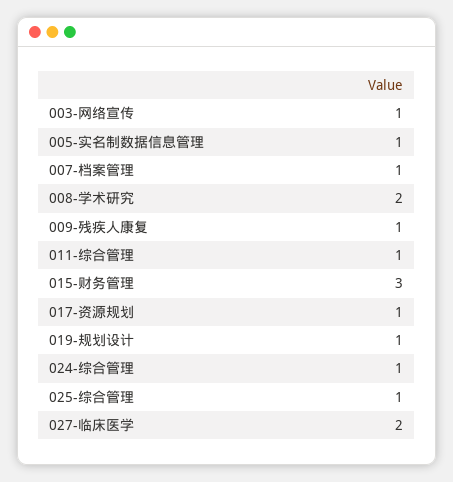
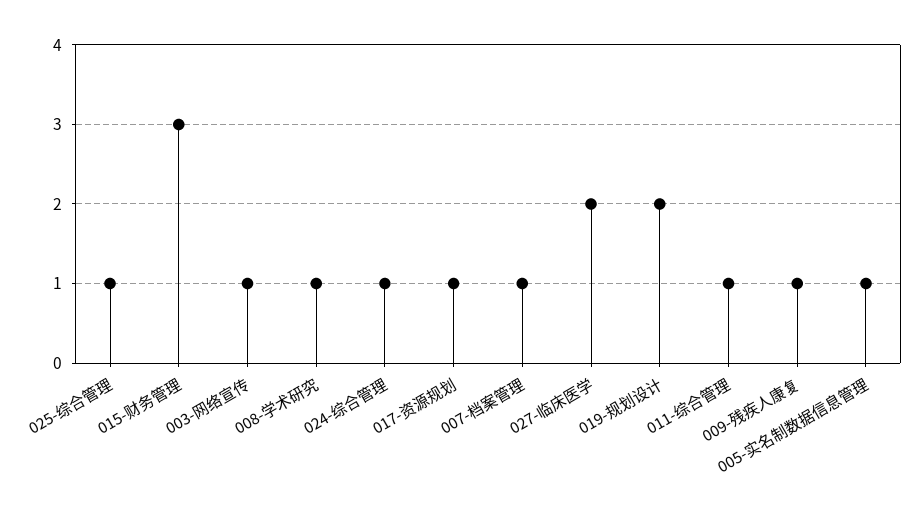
  {
    "003-网络宣传": 1,
    "005-实名制数据信息管理": 1,
    "007-档案管理": 1,
-   "008-学术研究": 2,
+   "008-学术研究": 1,
    "009-残疾人康复": 1,
    "011-综合管理": 1,
    "015-财务管理": 3,
    "017-资源规划": 1,
-   "019-规划设计": 1,
+   "019-规划设计": 2,
    "024-综合管理": 1,
    "025-综合管理": 1,
    "027-临床医学": 2
  }

